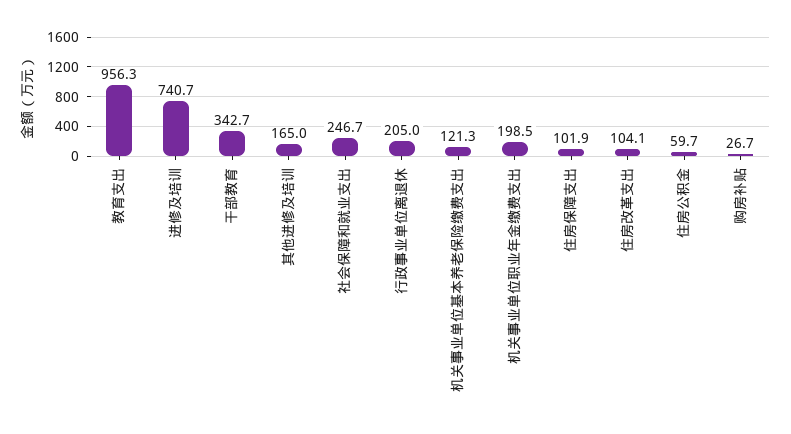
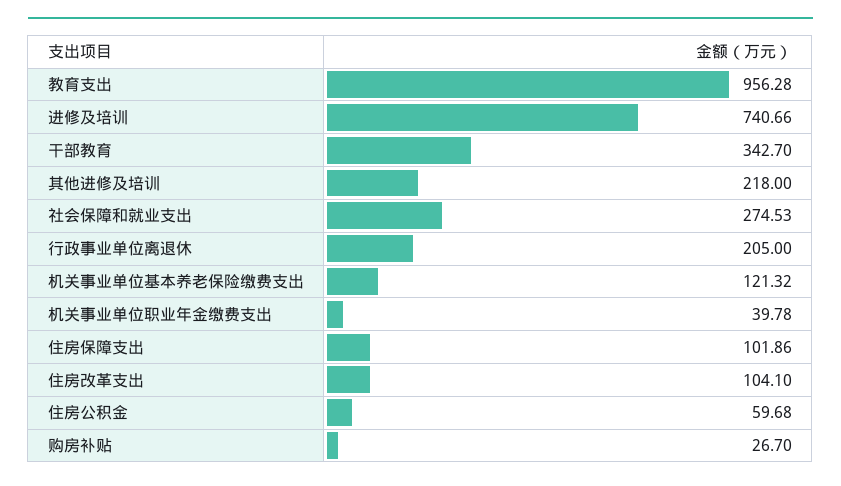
  {
    "教育支出": 956.28,
    "进修及培训": 740.66,
    "干部教育": 342.7,
-   "其他进修及培训": 165,
+   "其他进修及培训": 218,
-   "社会保障和就业支出": 246.7,
+   "社会保障和就业支出": 274.53,
    "行政事业单位离退休": 205,
    "机关事业单位基本养老保险缴费支出": 121.32,
-   "机关事业单位职业年金缴费支出": 198.5,
+   "机关事业单位职业年金缴费支出": 39.78,
    "住房保障支出": 101.86,
    "住房改革支出": 104.1,
    "住房公积金": 59.68,
    "购房补贴": 26.7
  }

